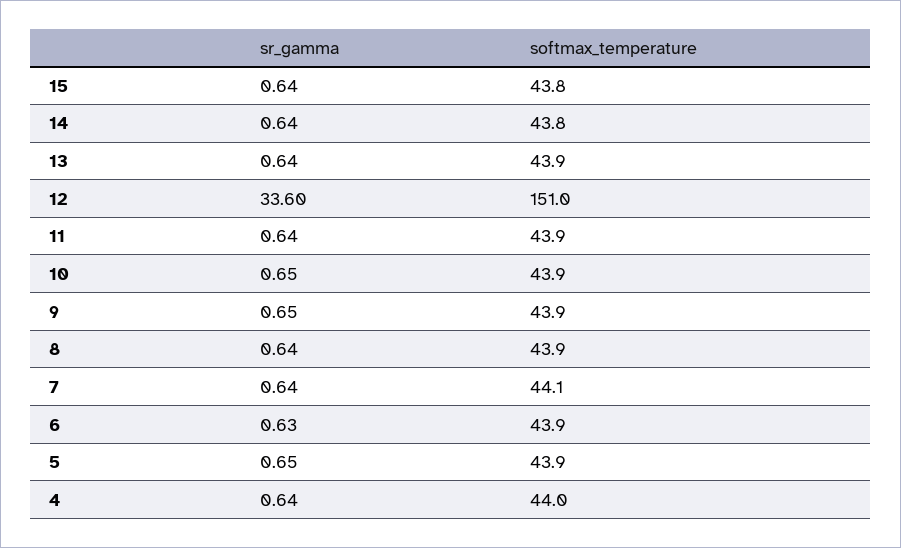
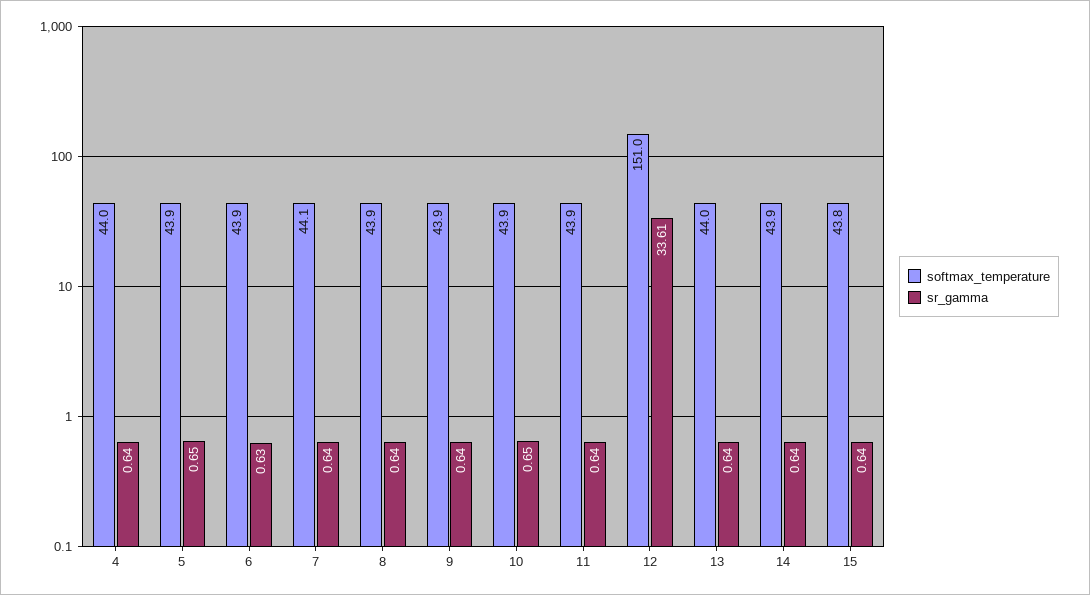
  {
    "sr_gamma": {
      "15": 0.64,
      "14": 0.64,
      "13": 0.64,
-     "12": 33.6,
+     "12": 33.61,
      "11": 0.64,
      "10": 0.65,
-     "9": 0.65,
+     "9": 0.64,
      "8": 0.64,
      "7": 0.64,
      "6": 0.63,
      "5": 0.65,
      "4": 0.64
    },
    "softmax_temperature": {
      "15": 43.8,
-     "14": 43.8,
+     "14": 43.9,
-     "13": 43.9,
+     "13": 44,
      "12": 151,
      "11": 43.9,
      "10": 43.9,
      "9": 43.9,
      "8": 43.9,
      "7": 44.1,
      "6": 43.9,
      "5": 43.9,
      "4": 44
    }
  }

